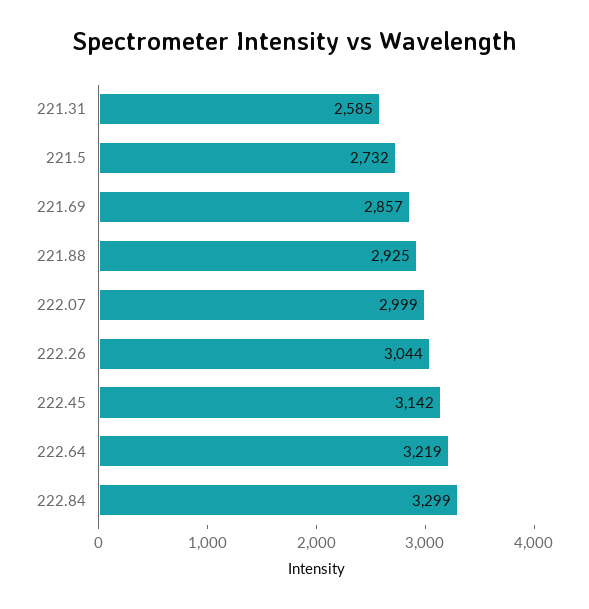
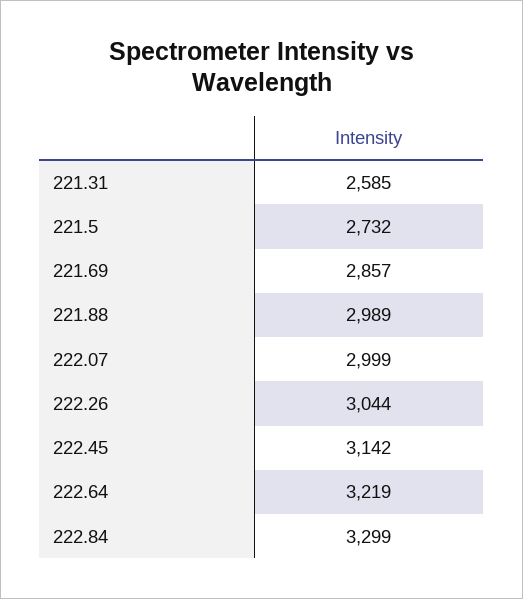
  {
    "221.31": 2585,
    "221.5": 2732,
    "221.69": 2857,
-   "221.88": 2925,
+   "221.88": 2989,
    "222.07": 2999,
    "222.26": 3044,
    "222.45": 3142,
    "222.64": 3219,
    "222.84": 3299
  }

